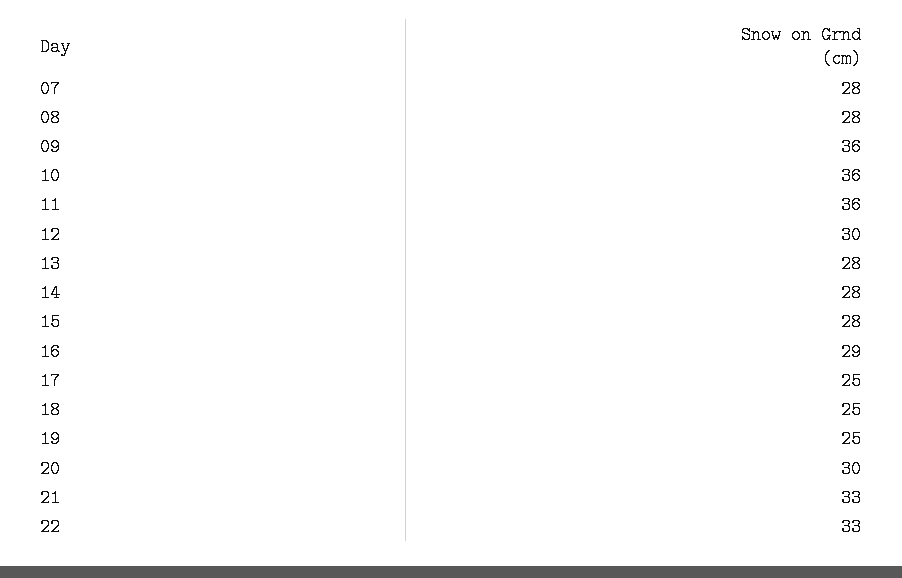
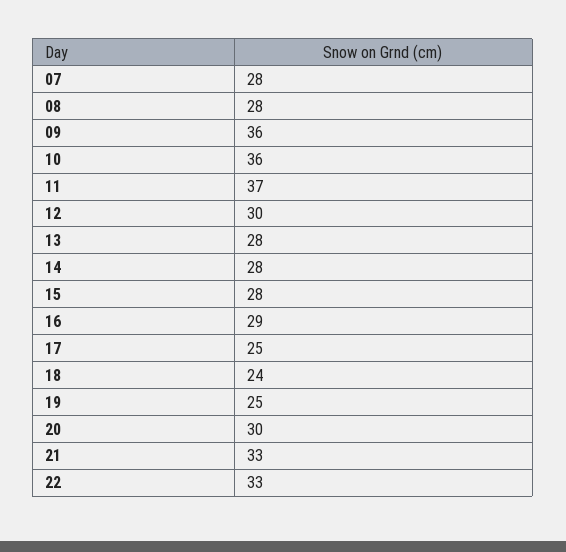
  {
    "07": 28,
    "08": 28,
    "09": 36,
    "10": 36,
-   "11": 36,
+   "11": 37,
    "12": 30,
    "13": 28,
    "14": 28,
    "15": 28,
    "16": 29,
    "17": 25,
-   "18": 25,
+   "18": 24,
    "19": 25,
    "20": 30,
    "21": 33,
    "22": 33
  }

